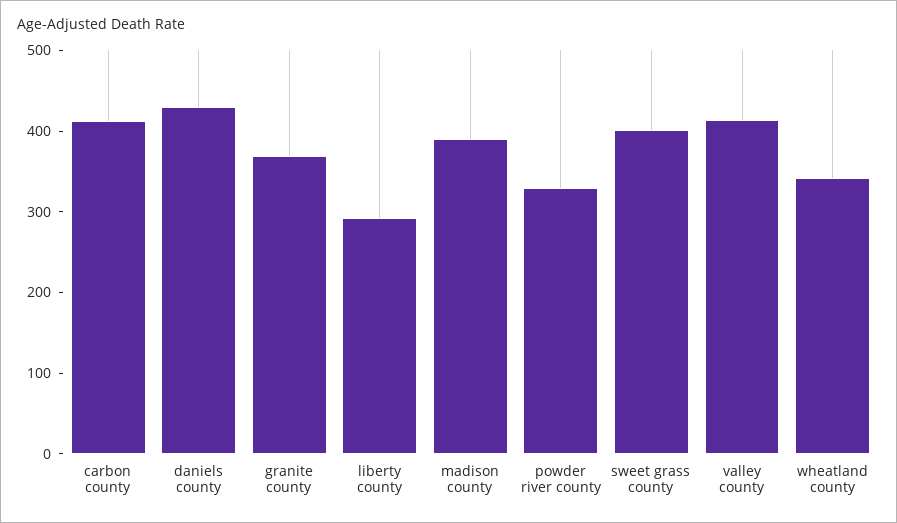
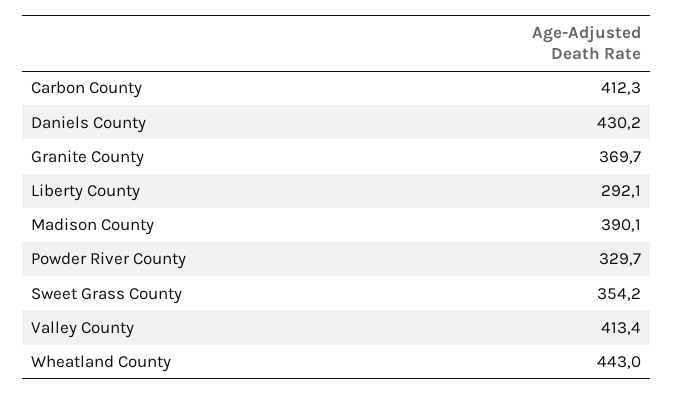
  {
    "carbon county": 412.3,
    "daniels county": 430.2,
    "granite county": 369.7,
    "liberty county": 292.1,
    "madison county": 390.1,
    "powder river county": 329.7,
-   "sweet grass county": 400,
+   "sweet grass county": 354.2,
    "valley county": 413.4,
-   "wheatland county": 340
+   "wheatland county": 443
  }

